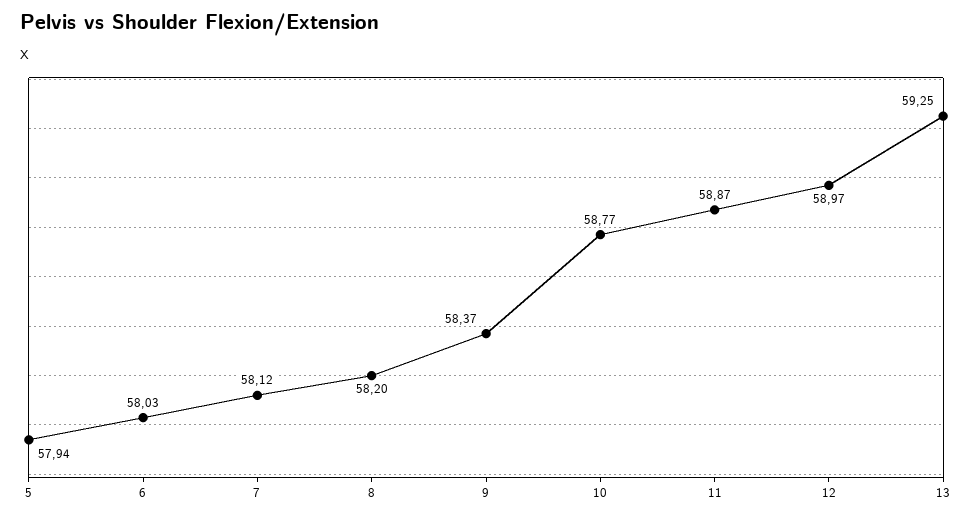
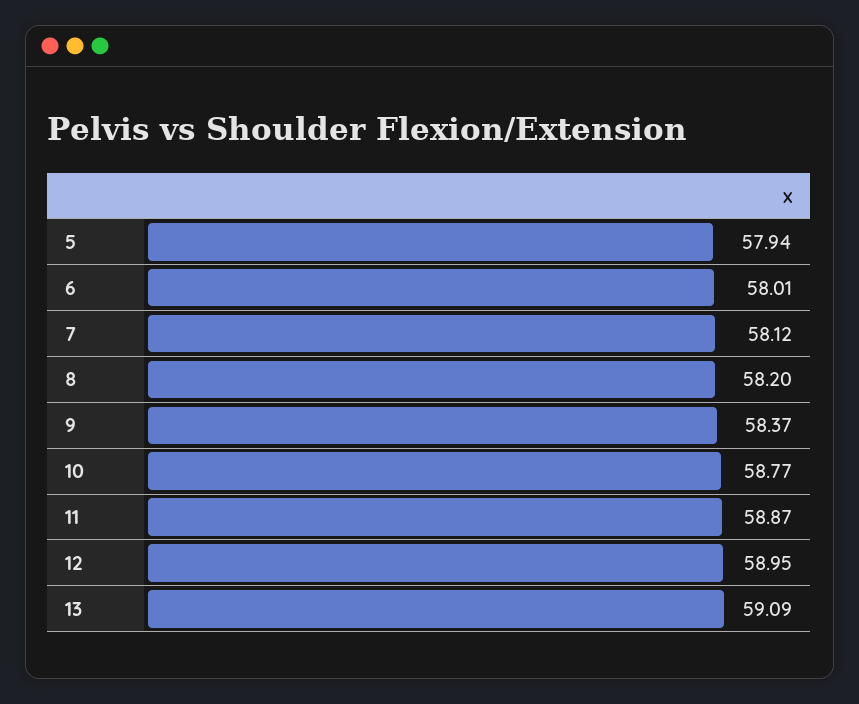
  {
    "5": 57.94,
-   "6": 58.03,
+   "6": 58.01,
    "7": 58.12,
    "8": 58.2,
    "9": 58.37,
    "10": 58.77,
    "11": 58.87,
-   "12": 58.97,
+   "12": 58.95,
-   "13": 59.25
+   "13": 59.09
  }

